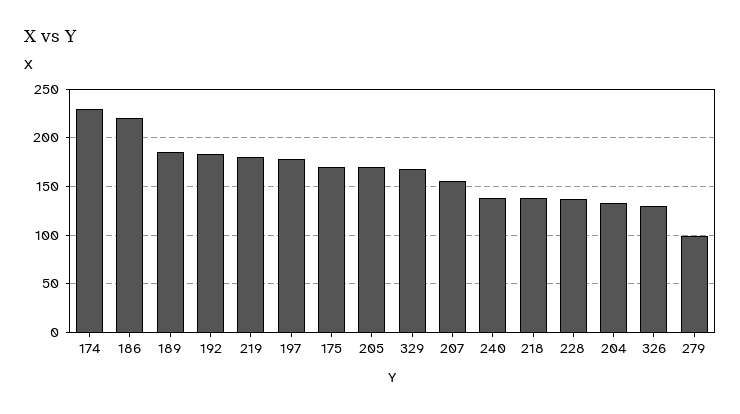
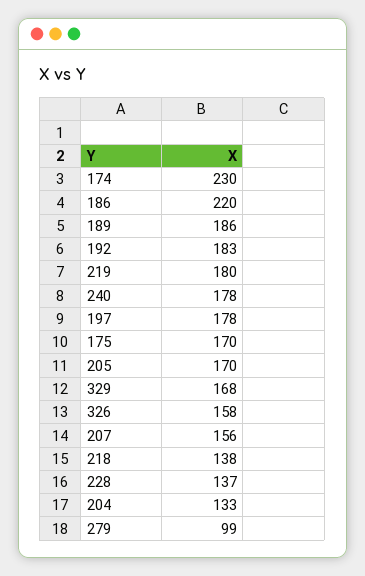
  {
    "174": 230,
    "186": 220,
    "189": 186,
    "192": 183,
    "219": 180,
    "197": 178,
    "175": 170,
    "205": 170,
    "329": 168,
    "207": 156,
-   "240": 140,
+   "240": 178,
    "218": 138,
    "228": 137,
    "204": 133,
-   "326": 130,
+   "326": 158,
    "279": 99
  }

